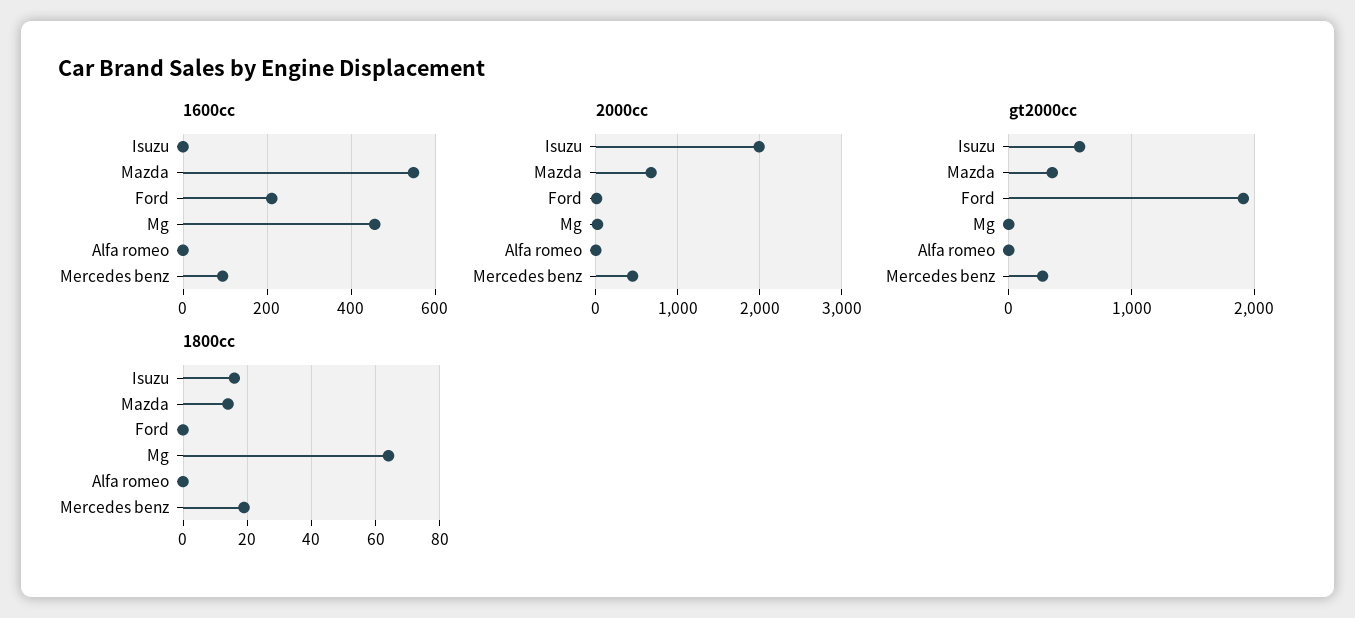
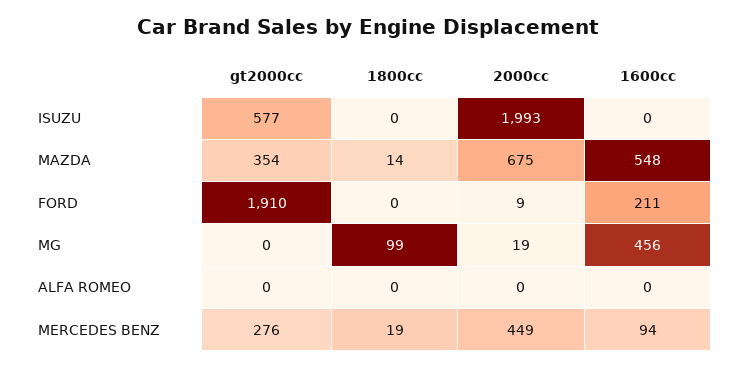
  {
    "1600cc": {
      "Isuzu": 0,
      "Mazda": 548,
      "Ford": 211,
      "Mg": 456,
      "Alfa romeo": 0,
      "Mercedes benz": 94
    },
    "2000cc": {
      "Isuzu": 1993,
      "Mazda": 675,
      "Ford": 9,
      "Mg": 19,
      "Alfa romeo": 0,
      "Mercedes benz": 449
    },
    "gt2000cc": {
      "Isuzu": 577,
      "Mazda": 354,
      "Ford": 1910,
      "Mg": 0,
      "Alfa romeo": 0,
      "Mercedes benz": 276
    },
    "1800cc": {
-     "Isuzu": 15,
+     "Isuzu": 0,
      "Mazda": 14,
      "Ford": 0,
-     "Mg": 65,
+     "Mg": 99,
      "Alfa romeo": 0,
      "Mercedes benz": 19
    }
  }

